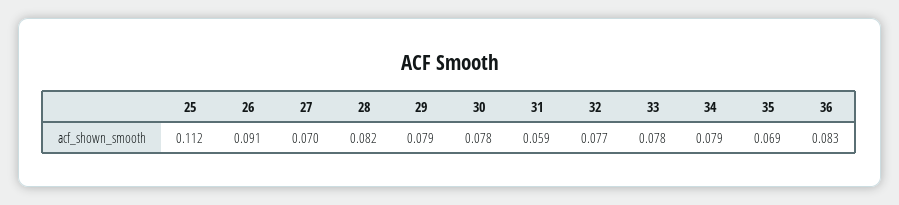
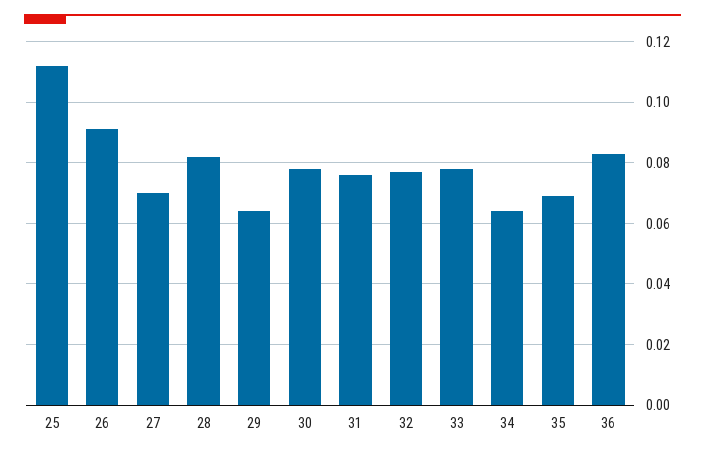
  {
    "25": 0.112,
    "26": 0.091,
    "27": 0.07,
    "28": 0.082,
-   "29": 0.079,
+   "29": 0.065,
    "30": 0.078,
-   "31": 0.059,
+   "31": 0.075,
    "32": 0.077,
    "33": 0.078,
-   "34": 0.079,
+   "34": 0.065,
    "35": 0.069,
    "36": 0.083
  }

